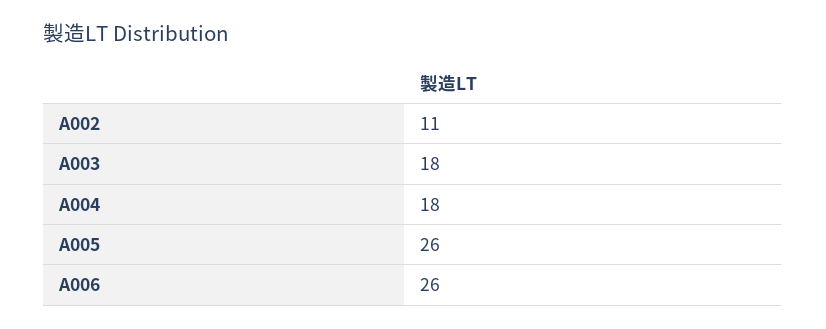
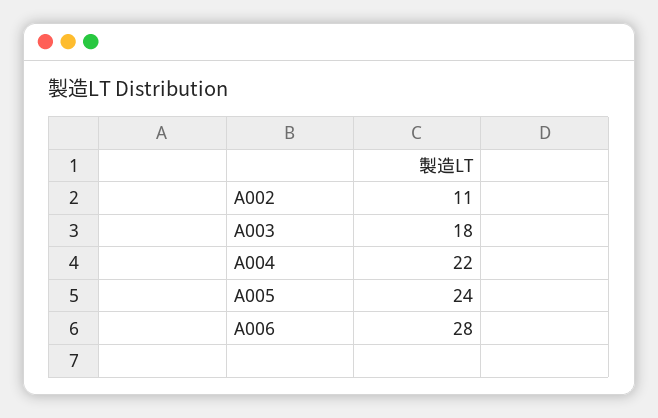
  {
    "A002": 11,
    "A003": 18,
-   "A004": 18,
+   "A004": 22,
-   "A005": 26,
+   "A005": 24,
-   "A006": 26
+   "A006": 28
  }

